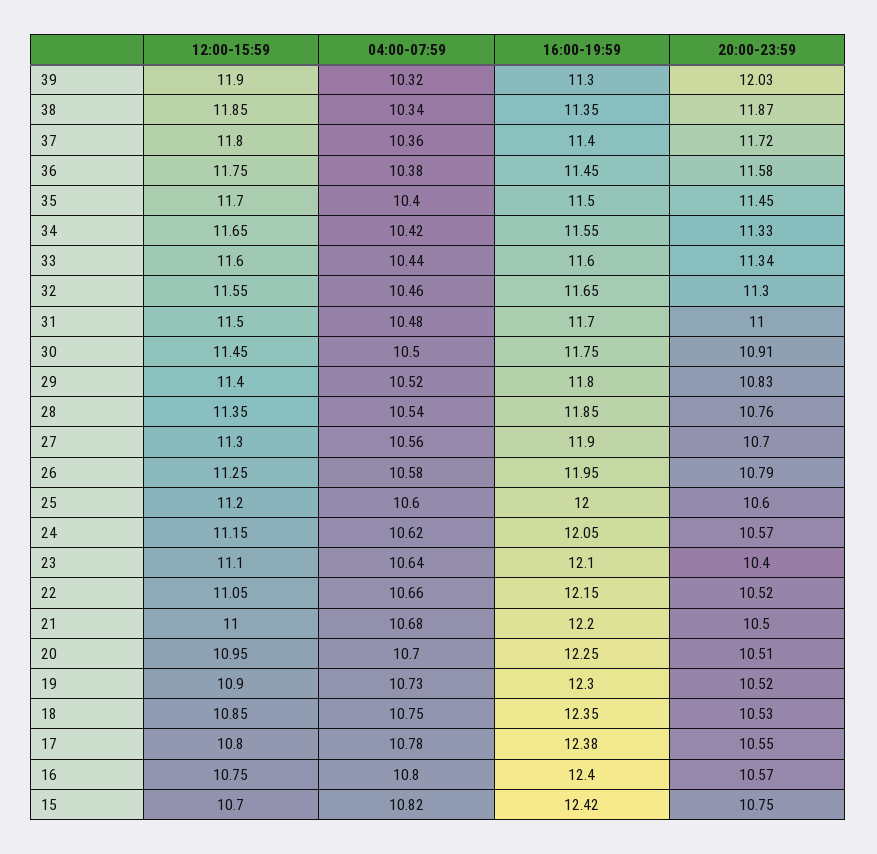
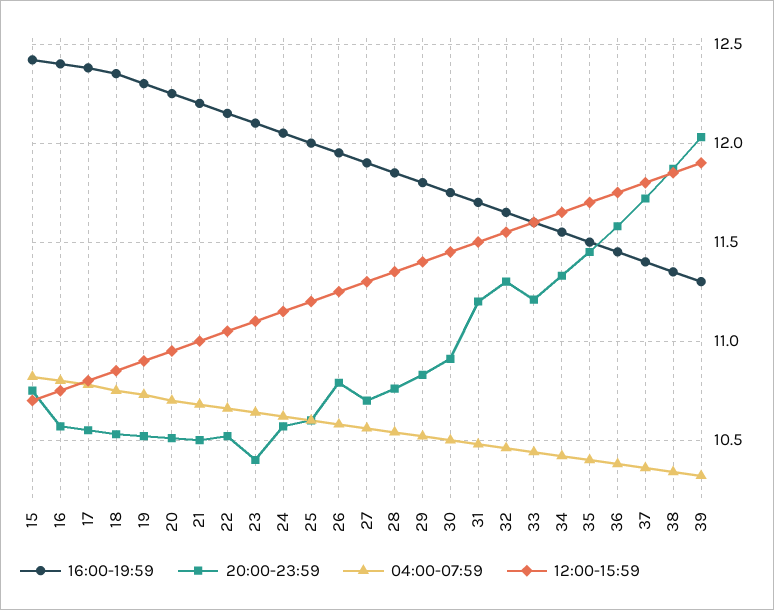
  {
    "12:00-15:59": {
      "39": 11.9,
      "38": 11.85,
      "37": 11.8,
      "36": 11.75,
      "35": 11.7,
      "34": 11.65,
      "33": 11.6,
      "32": 11.55,
      "31": 11.5,
      "30": 11.45,
      "29": 11.4,
      "28": 11.35,
      "27": 11.3,
      "26": 11.25,
      "25": 11.2,
      "24": 11.15,
      "23": 11.1,
      "22": 11.05,
      "21": 11,
      "20": 10.95,
      "19": 10.9,
      "18": 10.85,
      "17": 10.8,
      "16": 10.75,
      "15": 10.7
    },
    "04:00-07:59": {
      "39": 10.32,
      "38": 10.34,
      "37": 10.36,
      "36": 10.38,
      "35": 10.4,
      "34": 10.42,
      "33": 10.44,
      "32": 10.46,
      "31": 10.48,
      "30": 10.5,
      "29": 10.52,
      "28": 10.54,
      "27": 10.56,
      "26": 10.58,
      "25": 10.6,
      "24": 10.62,
      "23": 10.64,
      "22": 10.66,
      "21": 10.68,
      "20": 10.7,
      "19": 10.73,
      "18": 10.75,
      "17": 10.78,
      "16": 10.8,
      "15": 10.82
    },
    "16:00-19:59": {
      "39": 11.3,
      "38": 11.35,
      "37": 11.4,
      "36": 11.45,
      "35": 11.5,
      "34": 11.55,
      "33": 11.6,
      "32": 11.65,
      "31": 11.7,
      "30": 11.75,
      "29": 11.8,
      "28": 11.85,
      "27": 11.9,
      "26": 11.95,
      "25": 12,
      "24": 12.05,
      "23": 12.1,
      "22": 12.15,
      "21": 12.2,
      "20": 12.25,
      "19": 12.3,
      "18": 12.35,
      "17": 12.38,
      "16": 12.4,
      "15": 12.42
    },
    "20:00-23:59": {
      "39": 12.03,
      "38": 11.87,
      "37": 11.72,
      "36": 11.58,
      "35": 11.45,
      "34": 11.33,
-     "33": 11.34,
+     "33": 11.2,
      "32": 11.3,
-     "31": 11,
+     "31": 11.2,
      "30": 10.91,
      "29": 10.83,
      "28": 10.76,
      "27": 10.7,
      "26": 10.79,
      "25": 10.6,
      "24": 10.57,
      "23": 10.4,
      "22": 10.52,
      "21": 10.5,
      "20": 10.51,
      "19": 10.52,
      "18": 10.53,
      "17": 10.55,
      "16": 10.57,
      "15": 10.75
    }
  }

